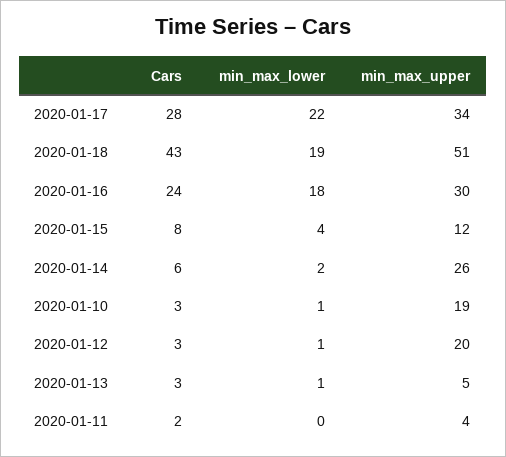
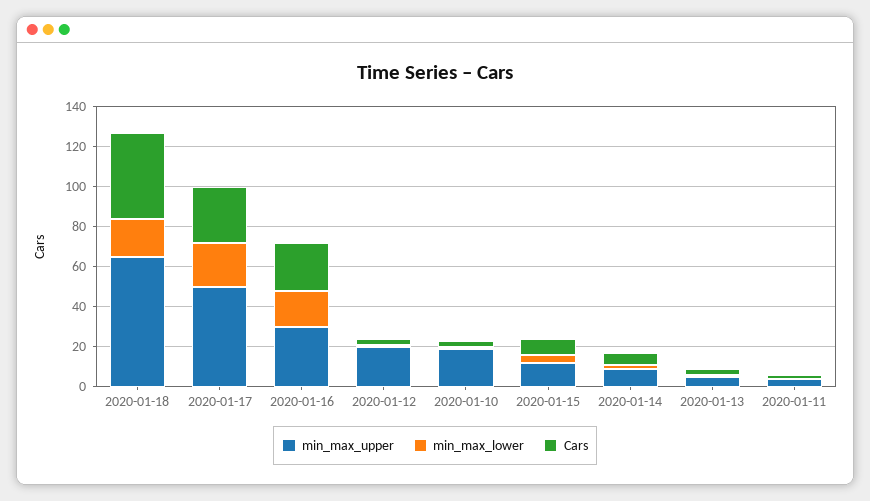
  {
    "Cars": {
      "2020-01-17": 28,
      "2020-01-18": 43,
      "2020-01-16": 24,
      "2020-01-15": 8,
      "2020-01-14": 6,
      "2020-01-10": 3,
      "2020-01-12": 3,
      "2020-01-13": 3,
      "2020-01-11": 2
    },
    "min_max_lower": {
      "2020-01-17": 22,
      "2020-01-18": 19,
      "2020-01-16": 18,
      "2020-01-15": 4,
      "2020-01-14": 2,
      "2020-01-10": 1,
      "2020-01-12": 1,
      "2020-01-13": 1,
      "2020-01-11": 0
    },
    "min_max_upper": {
-     "2020-01-17": 34,
+     "2020-01-17": 50,
-     "2020-01-18": 51,
+     "2020-01-18": 65,
      "2020-01-16": 30,
      "2020-01-15": 12,
-     "2020-01-14": 26,
+     "2020-01-14": 10,
      "2020-01-10": 19,
      "2020-01-12": 20,
      "2020-01-13": 5,
      "2020-01-11": 4
    }
  }

